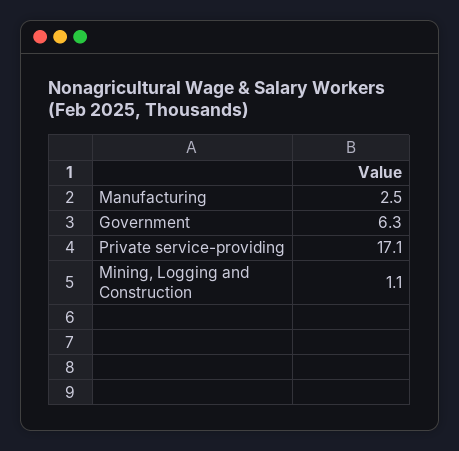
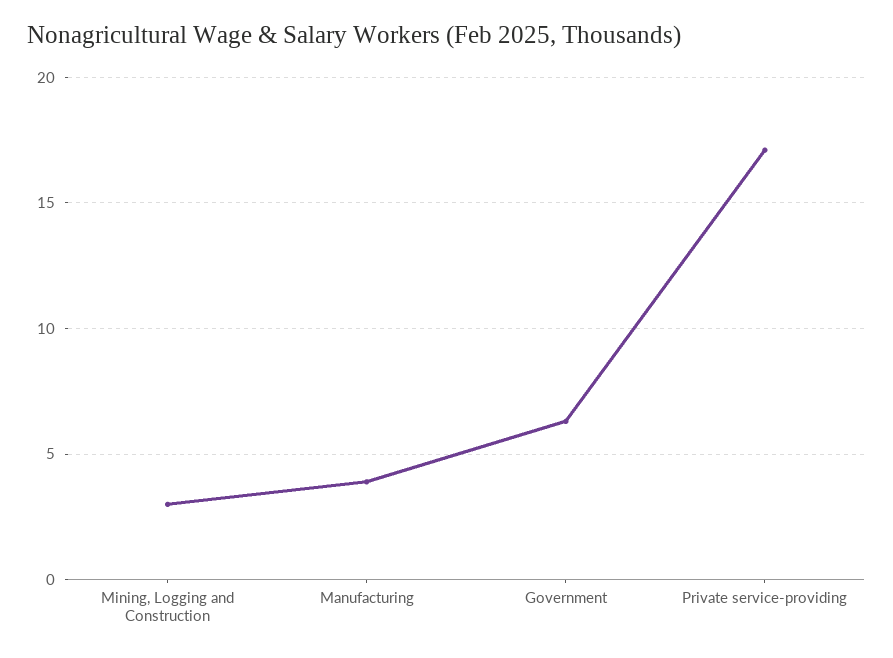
  {
-   "Manufacturing": 2.5,
+   "Manufacturing": 4,
    "Government": 6.3,
    "Private service-providing": 17.1,
-   "Mining, Logging and Construction": 1.1
+   "Mining, Logging and Construction": 3
  }

